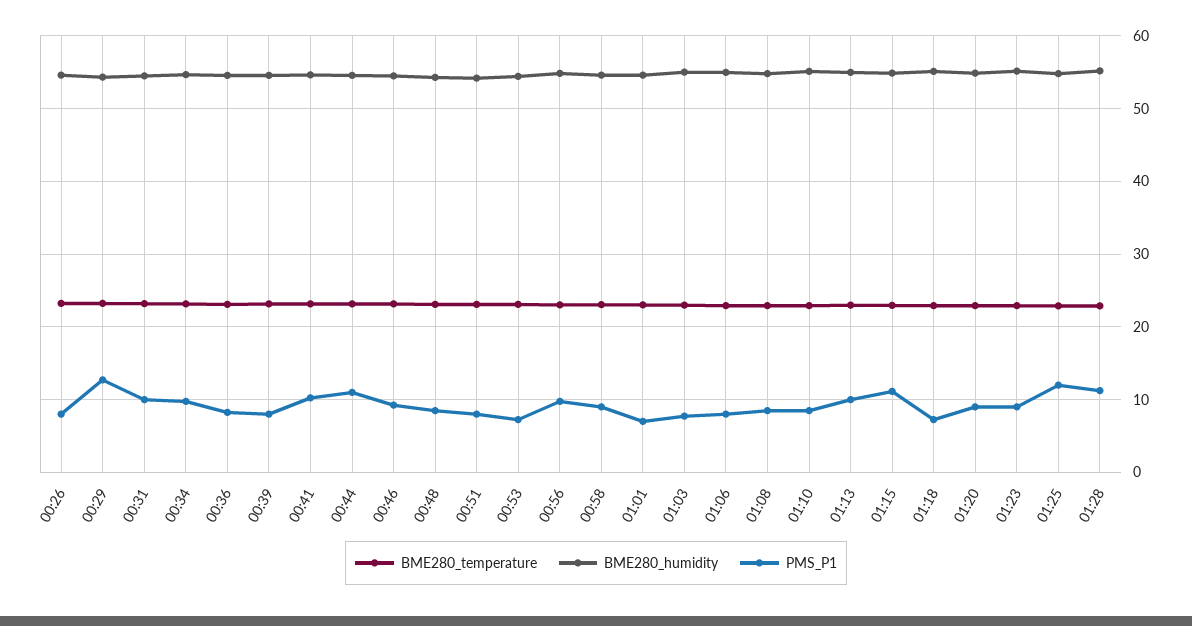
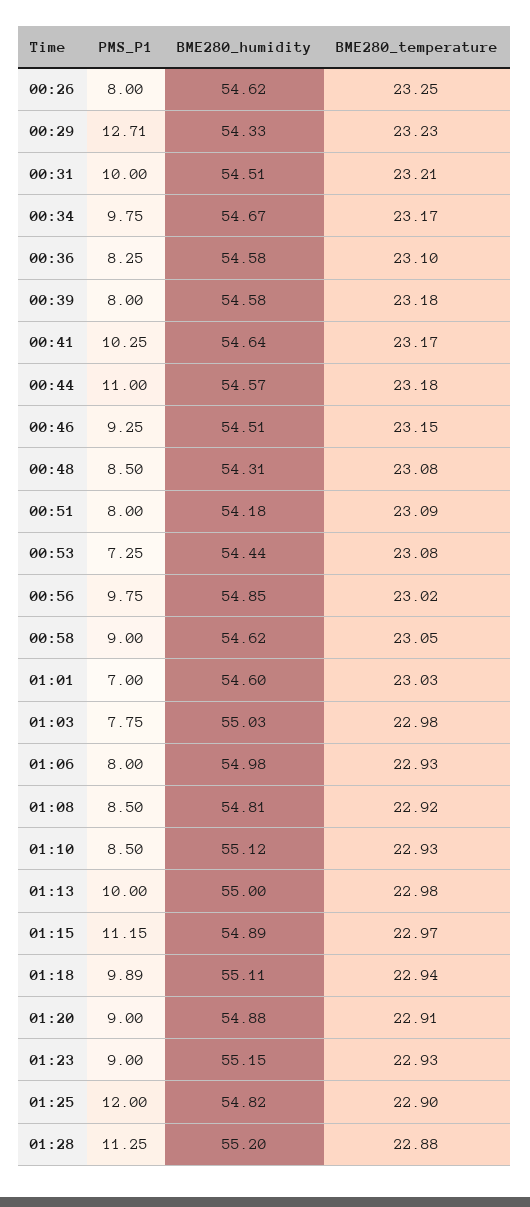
  {
    "BME280_temperature": {
      "00:26": 23.25,
      "00:29": 23.23,
      "00:31": 23.21,
      "00:34": 23.17,
      "00:36": 23.1,
      "00:39": 23.18,
      "00:41": 23.17,
      "00:44": 23.18,
      "00:46": 23.15,
      "00:48": 23.08,
      "00:51": 23.09,
      "00:53": 23.08,
      "00:56": 23.02,
      "00:58": 23.05,
      "01:01": 23.03,
      "01:03": 22.98,
      "01:06": 22.93,
      "01:08": 22.92,
      "01:10": 22.93,
      "01:13": 22.98,
      "01:15": 22.97,
      "01:18": 22.94,
      "01:20": 22.91,
      "01:23": 22.93,
      "01:25": 22.9,
      "01:28": 22.88
    },
    "BME280_humidity": {
      "00:26": 54.62,
      "00:29": 54.33,
      "00:31": 54.51,
      "00:34": 54.67,
      "00:36": 54.58,
      "00:39": 54.58,
      "00:41": 54.64,
      "00:44": 54.57,
      "00:46": 54.51,
      "00:48": 54.31,
      "00:51": 54.18,
      "00:53": 54.44,
      "00:56": 54.85,
      "00:58": 54.62,
      "01:01": 54.6,
      "01:03": 55.03,
      "01:06": 54.98,
      "01:08": 54.81,
      "01:10": 55.12,
      "01:13": 55,
      "01:15": 54.89,
      "01:18": 55.11,
      "01:20": 54.88,
      "01:23": 55.15,
      "01:25": 54.82,
      "01:28": 55.2
    },
    "PMS_P1": {
      "00:26": 8,
      "00:29": 12.71,
      "00:31": 10,
      "00:34": 9.75,
      "00:36": 8.25,
      "00:39": 8,
      "00:41": 10.25,
      "00:44": 11,
      "00:46": 9.25,
      "00:48": 8.5,
      "00:51": 8,
      "00:53": 7.25,
      "00:56": 9.75,
      "00:58": 9,
      "01:01": 7,
      "01:03": 7.75,
      "01:06": 8,
      "01:08": 8.5,
      "01:10": 8.5,
      "01:13": 10,
      "01:15": 11.15,
-     "01:18": 7,
+     "01:18": 9.89,
      "01:20": 9,
      "01:23": 9,
      "01:25": 12,
      "01:28": 11.25
    }
  }

